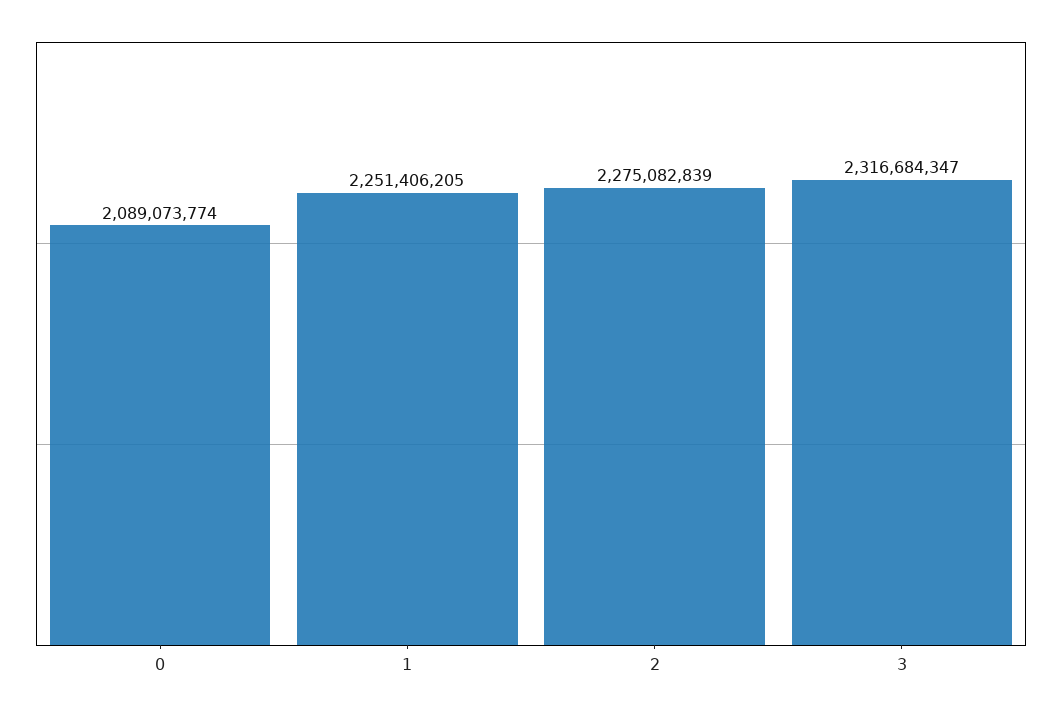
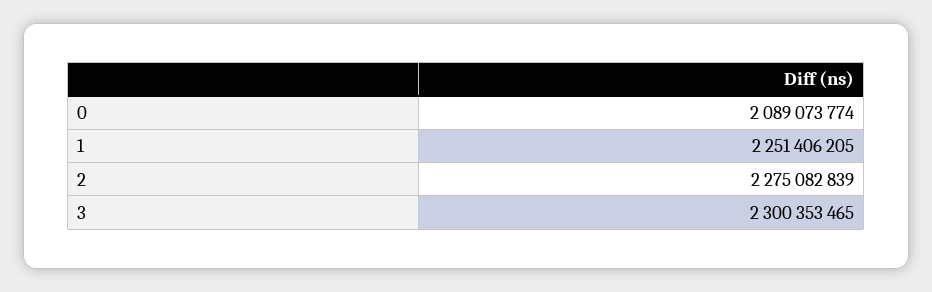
  {
    "0": 2089073774,
    "1": 2251406205,
    "2": 2275082839,
-   "3": 2316684347
+   "3": 2300353465
  }

